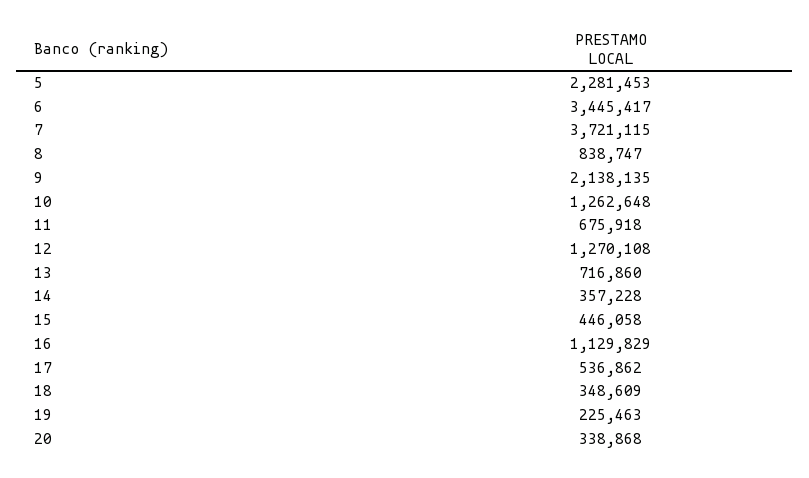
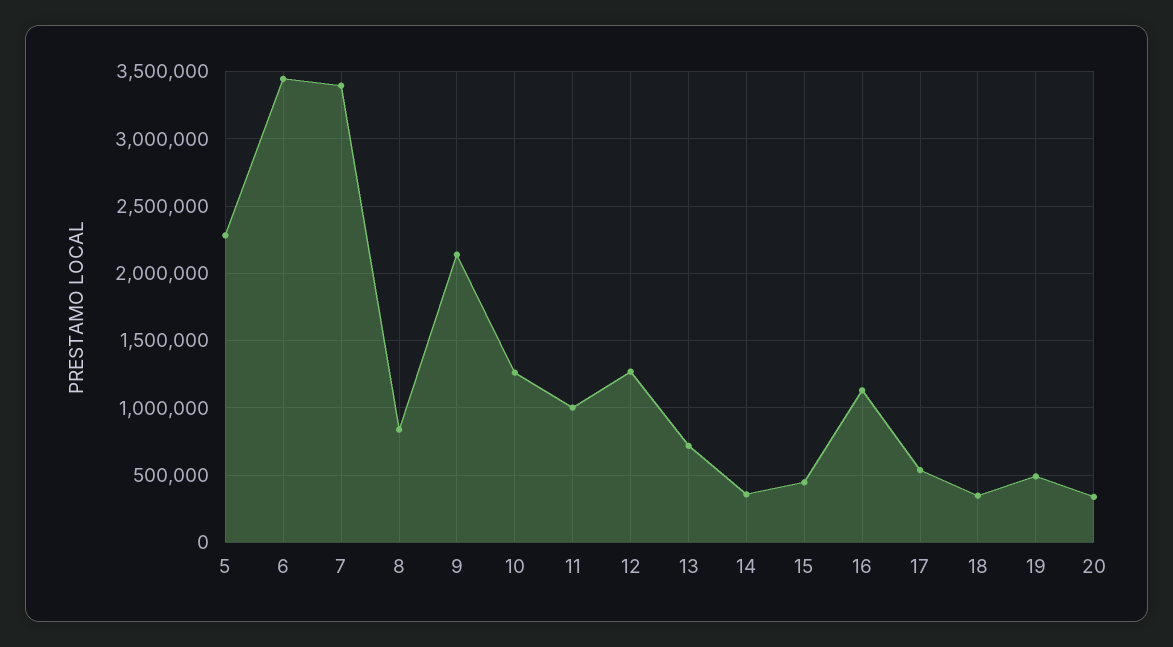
  {
    "5": 2281453,
    "6": 3445417,
-   "7": 3721115,
+   "7": 3400000,
    "8": 838747,
    "9": 2138135,
    "10": 1262648,
-   "11": 675918,
+   "11": 1000000,
    "12": 1270108,
    "13": 716860,
    "14": 357228,
    "15": 446058,
    "16": 1129829,
    "17": 536862,
    "18": 348609,
-   "19": 225463,
+   "19": 500000,
    "20": 338868
  }

